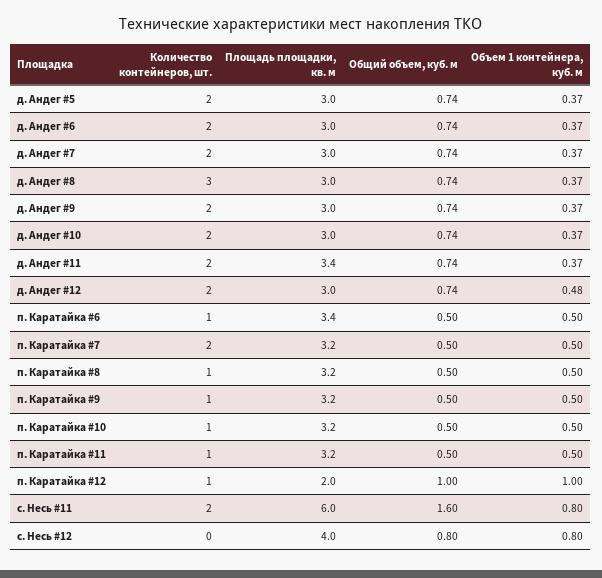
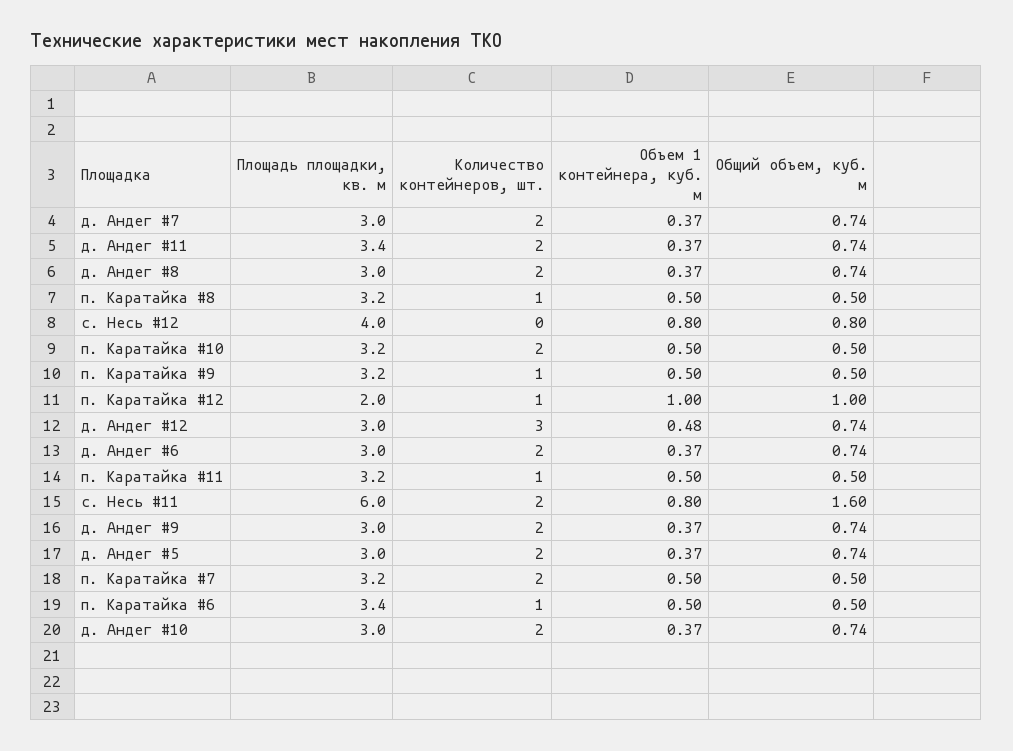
  {
    "Количество контейнеров, шт.": {
      "д. Андег #5": 2,
      "д. Андег #6": 2,
      "д. Андег #7": 2,
-     "д. Андег #8": 3,
+     "д. Андег #8": 2,
      "д. Андег #9": 2,
      "д. Андег #10": 2,
      "д. Андег #11": 2,
-     "д. Андег #12": 2,
+     "д. Андег #12": 3,
      "п. Каратайка #6": 1,
      "п. Каратайка #7": 2,
      "п. Каратайка #8": 1,
      "п. Каратайка #9": 1,
-     "п. Каратайка #10": 1,
+     "п. Каратайка #10": 2,
      "п. Каратайка #11": 1,
      "п. Каратайка #12": 1,
      "с. Несь #11": 2,
      "с. Несь #12": 0
    },
    "Площадь площадки, кв. м": {
      "д. Андег #5": 3,
      "д. Андег #6": 3,
      "д. Андег #7": 3,
      "д. Андег #8": 3,
      "д. Андег #9": 3,
      "д. Андег #10": 3,
      "д. Андег #11": 3.4,
      "д. Андег #12": 3,
      "п. Каратайка #6": 3.4,
      "п. Каратайка #7": 3.2,
      "п. Каратайка #8": 3.2,
      "п. Каратайка #9": 3.2,
      "п. Каратайка #10": 3.2,
      "п. Каратайка #11": 3.2,
      "п. Каратайка #12": 2,
      "с. Несь #11": 6,
      "с. Несь #12": 4
    },
    "Общий объем, куб. м": {
      "д. Андег #5": 0.74,
      "д. Андег #6": 0.74,
      "д. Андег #7": 0.74,
      "д. Андег #8": 0.74,
      "д. Андег #9": 0.74,
      "д. Андег #10": 0.74,
      "д. Андег #11": 0.74,
      "д. Андег #12": 0.74,
      "п. Каратайка #6": 0.5,
      "п. Каратайка #7": 0.5,
      "п. Каратайка #8": 0.5,
      "п. Каратайка #9": 0.5,
      "п. Каратайка #10": 0.5,
      "п. Каратайка #11": 0.5,
      "п. Каратайка #12": 1,
      "с. Несь #11": 1.6,
      "с. Несь #12": 0.8
    },
    "Объем 1 контейнера, куб. м": {
      "д. Андег #5": 0.37,
      "д. Андег #6": 0.37,
      "д. Андег #7": 0.37,
      "д. Андег #8": 0.37,
      "д. Андег #9": 0.37,
      "д. Андег #10": 0.37,
      "д. Андег #11": 0.37,
      "д. Андег #12": 0.48,
      "п. Каратайка #6": 0.5,
      "п. Каратайка #7": 0.5,
      "п. Каратайка #8": 0.5,
      "п. Каратайка #9": 0.5,
      "п. Каратайка #10": 0.5,
      "п. Каратайка #11": 0.5,
      "п. Каратайка #12": 1,
      "с. Несь #11": 0.8,
      "с. Несь #12": 0.8
    }
  }

